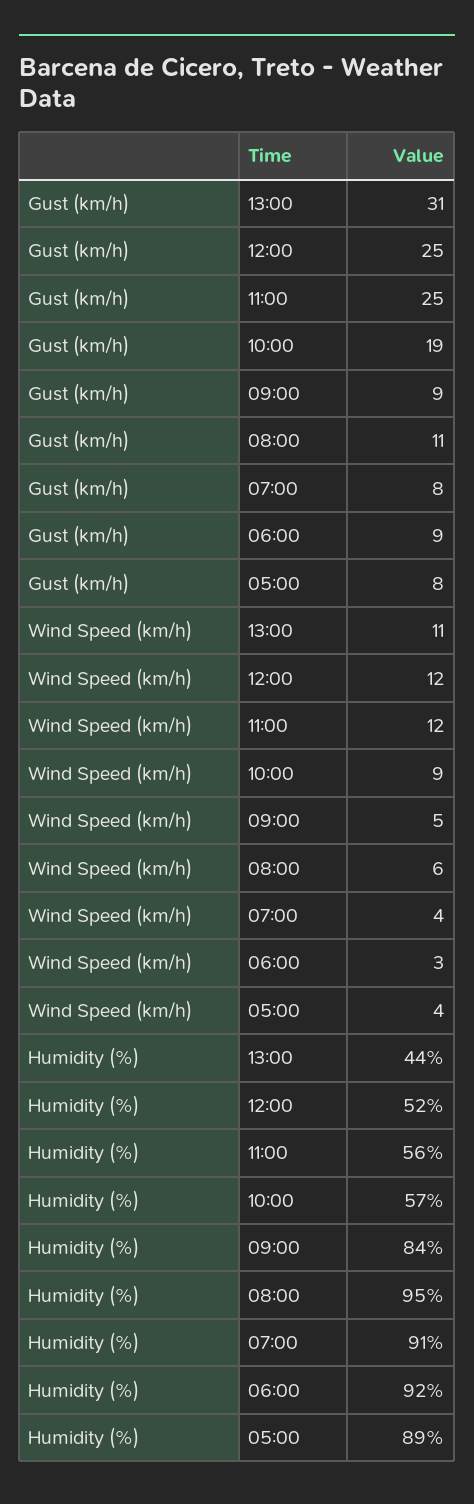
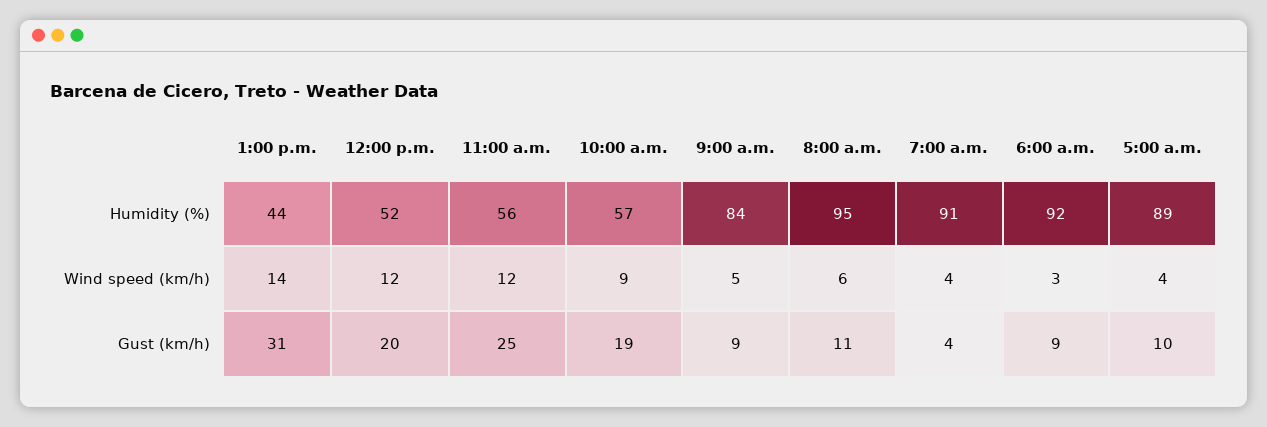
  {
    "Gust (km/h)": {
      "13:00": 31,
-     "12:00": 25,
+     "12:00": 20,
      "11:00": 25,
      "10:00": 19,
      "09:00": 9,
      "08:00": 11,
-     "07:00": 8,
+     "07:00": 4,
      "06:00": 9,
-     "05:00": 8
+     "05:00": 10
    },
    "Wind Speed (km/h)": {
-     "13:00": 11,
+     "13:00": 14,
      "12:00": 12,
      "11:00": 12,
      "10:00": 9,
      "09:00": 5,
      "08:00": 6,
      "07:00": 4,
      "06:00": 3,
      "05:00": 4
    },
    "Humidity (%)": {
      "13:00": 44,
      "12:00": 52,
      "11:00": 56,
      "10:00": 57,
      "09:00": 84,
      "08:00": 95,
      "07:00": 91,
      "06:00": 92,
      "05:00": 89
    }
  }

